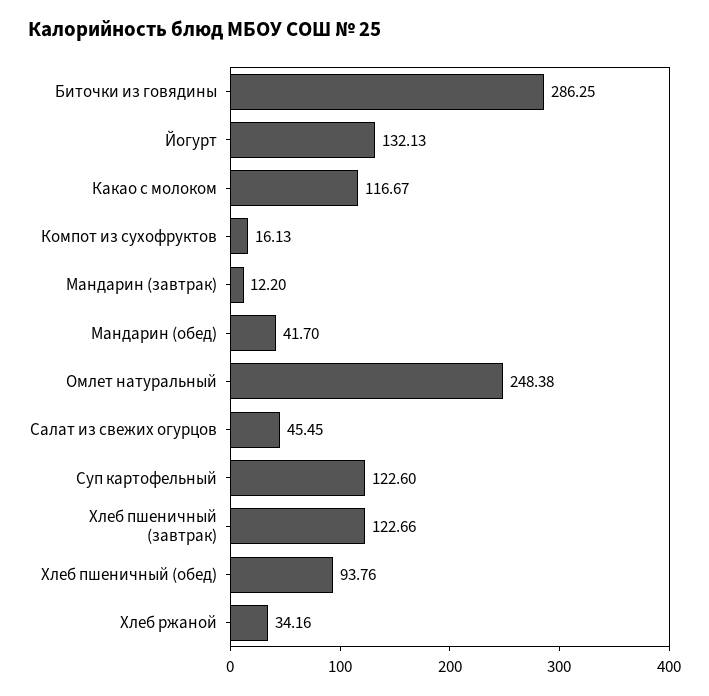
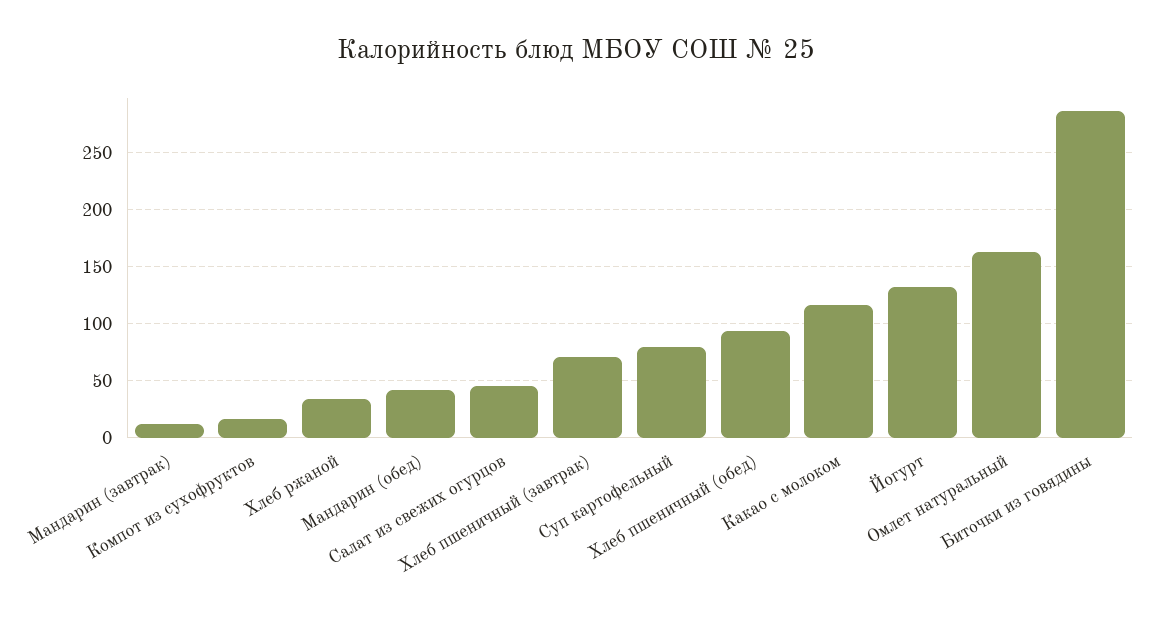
  {
    "Биточки из говядины": 286.25,
    "Йогурт": 132.13,
    "Какао с молоком": 116.67,
    "Компот из сухофруктов": 16.13,
    "Мандарин (завтрак)": 12.2,
    "Мандарин (обед)": 41.7,
-   "Омлет натуральный": 248.38,
+   "Омлет натуральный": 160,
    "Салат из свежих огурцов": 45.45,
-   "Суп картофельный": 122.6,
+   "Суп картофельный": 80,
-   "Хлеб пшеничный (завтрак)": 122.66,
+   "Хлеб пшеничный (завтрак)": 70,
    "Хлеб пшеничный (обед)": 93.76,
    "Хлеб ржаной": 34.16
  }

